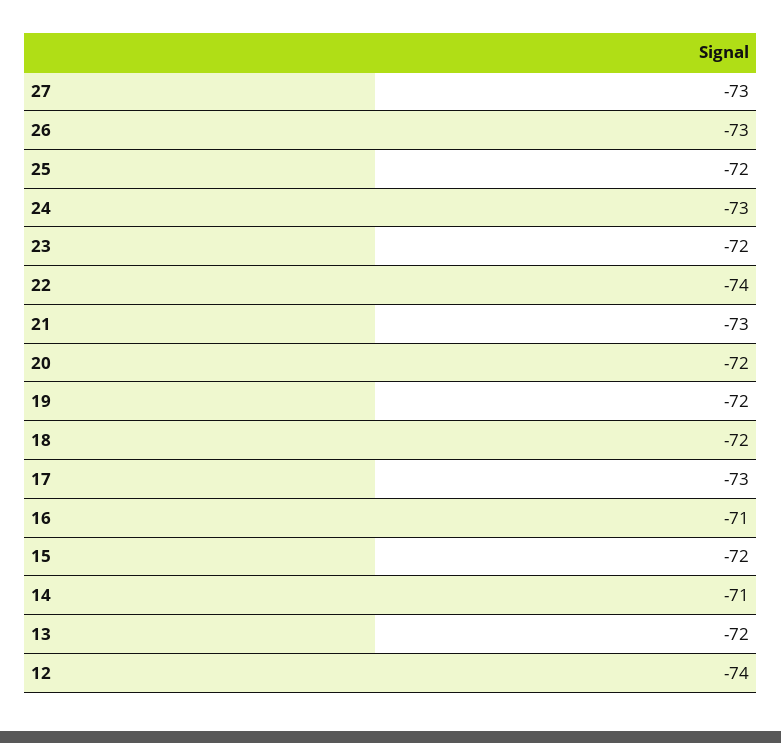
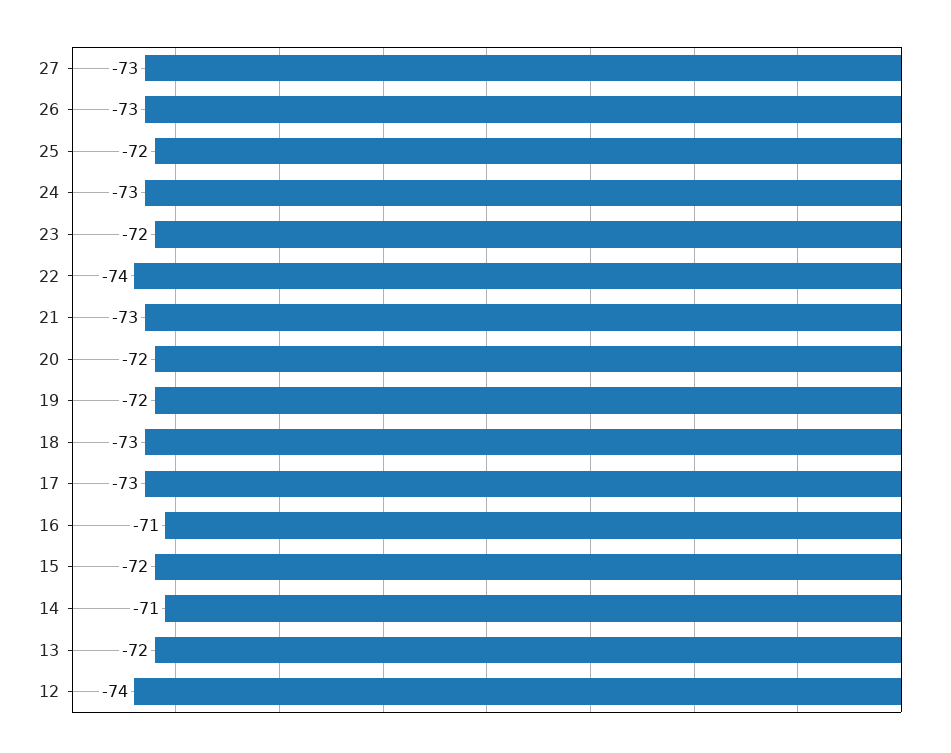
  {
    "27": -73,
    "26": -73,
    "25": -72,
    "24": -73,
    "23": -72,
    "22": -74,
    "21": -73,
    "20": -72,
    "19": -72,
-   "18": -72,
+   "18": -73,
    "17": -73,
    "16": -71,
    "15": -72,
    "14": -71,
    "13": -72,
    "12": -74
  }

